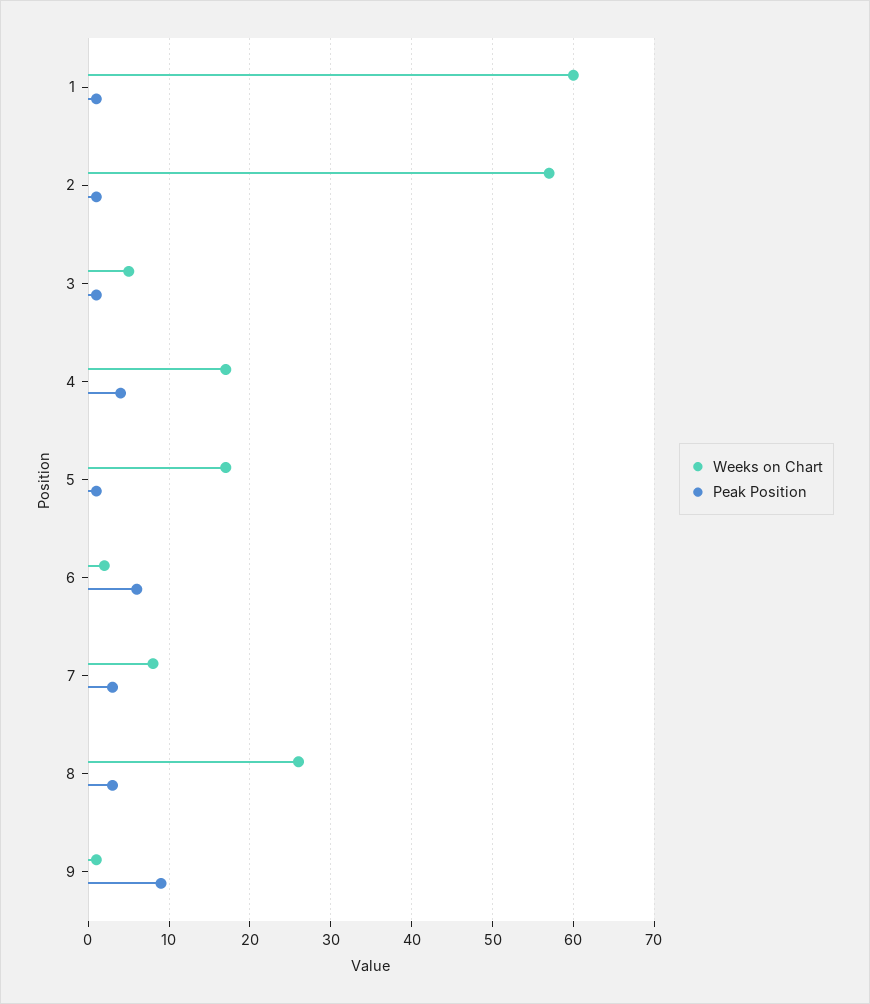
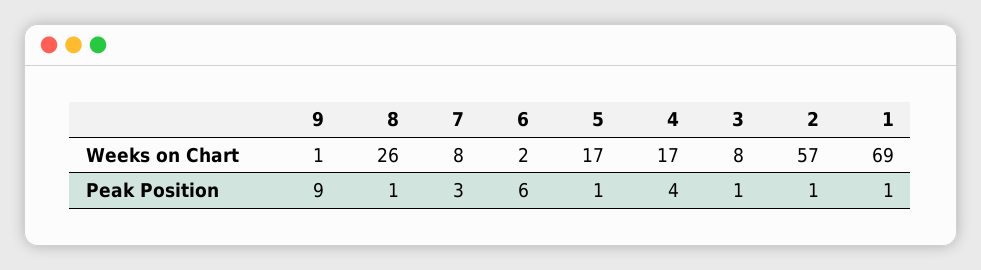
  {
    "Weeks on Chart": {
-     "1": 60,
+     "1": 69,
      "2": 57,
-     "3": 5,
+     "3": 8,
      "4": 17,
      "5": 17,
      "6": 2,
      "7": 8,
      "8": 26,
      "9": 1
    },
    "Peak Position": {
      "1": 1,
      "2": 1,
      "3": 1,
      "4": 4,
      "5": 1,
      "6": 6,
      "7": 3,
-     "8": 3,
+     "8": 1,
      "9": 9
    }
  }

